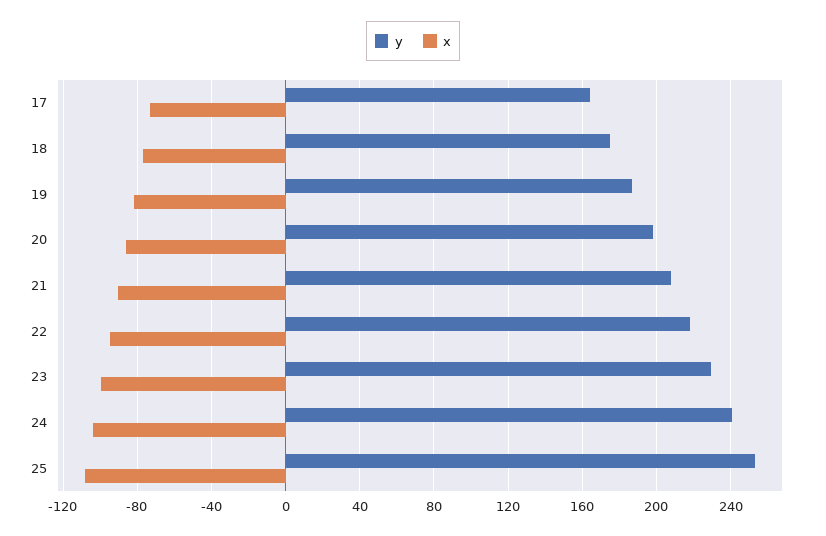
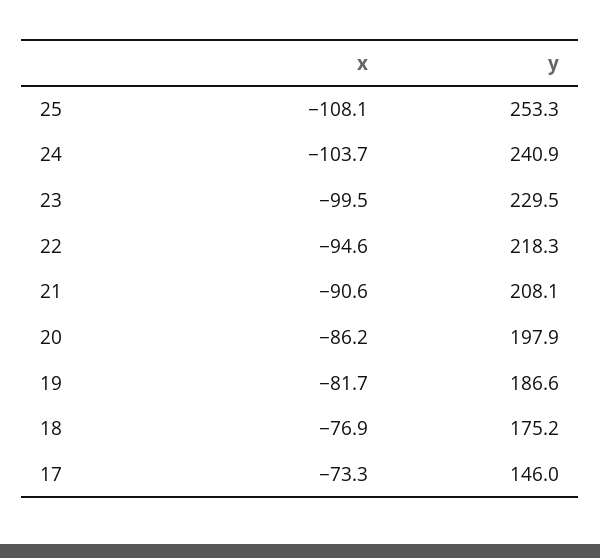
  {
    "y": {
-     "17": 165,
+     "17": 146,
      "18": 175.2,
      "19": 186.6,
      "20": 197.9,
      "21": 208.1,
      "22": 218.3,
      "23": 229.5,
      "24": 240.9,
      "25": 253.3
    },
    "x": {
      "17": -73.3,
      "18": -76.9,
      "19": -81.7,
      "20": -86.2,
      "21": -90.6,
      "22": -94.6,
      "23": -99.5,
      "24": -103.7,
      "25": -108.1
    }
  }

